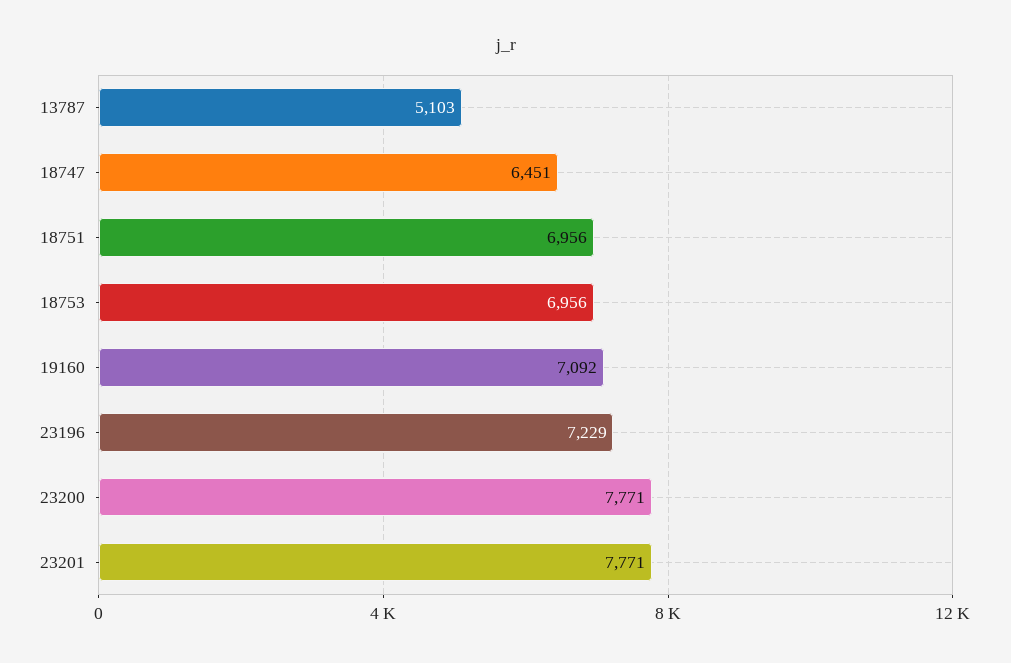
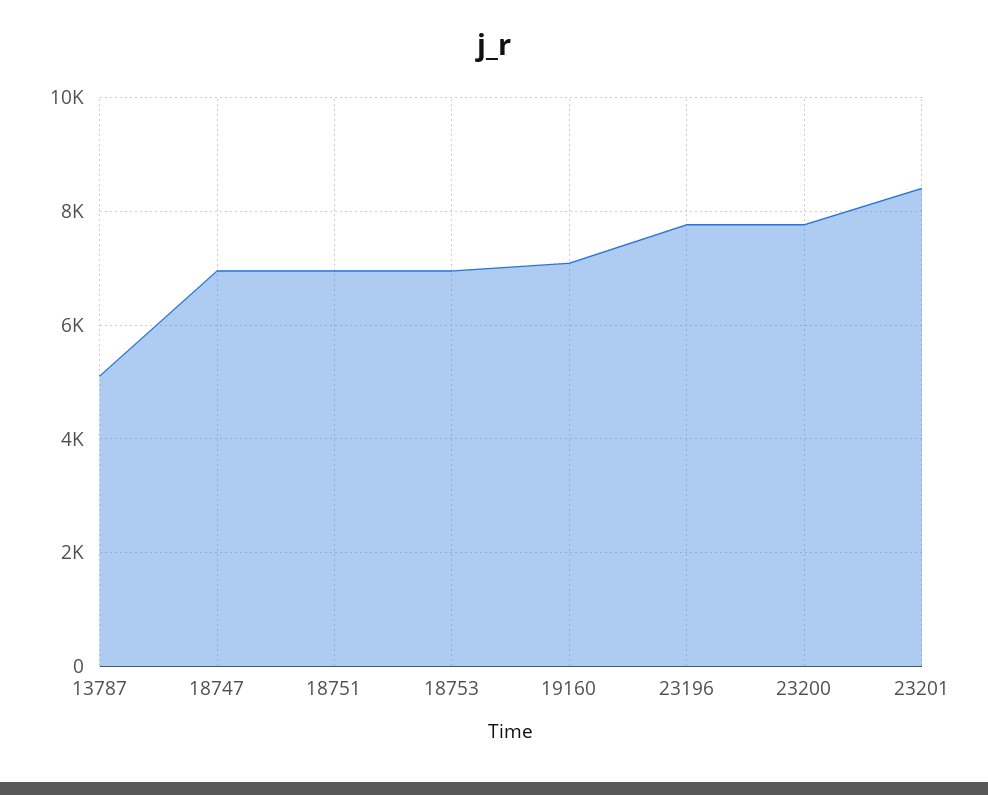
  {
    "13787": 5103,
-   "18747": 6451,
+   "18747": 7000,
    "18751": 6956,
    "18753": 6956,
    "19160": 7092,
-   "23196": 7229,
+   "23196": 7800,
    "23200": 7771,
-   "23201": 7771
+   "23201": 8400
  }

